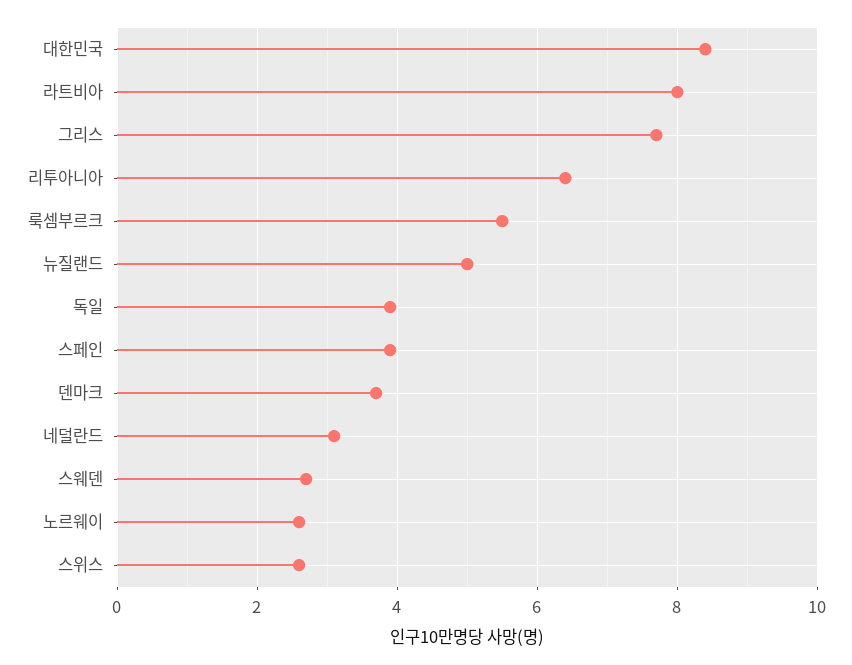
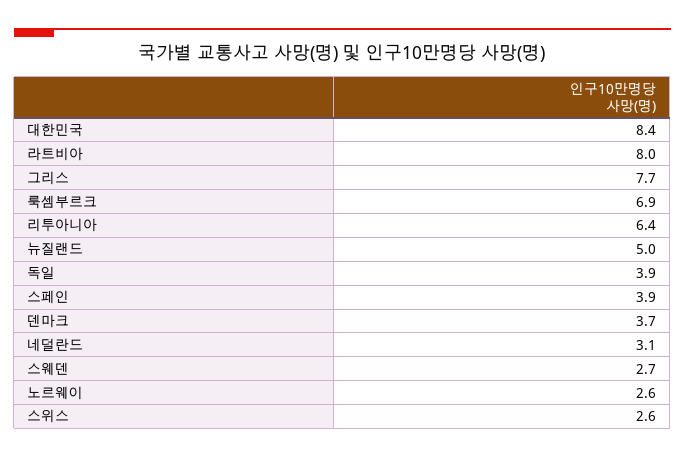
  {
    "대한민국": 8.4,
    "라트비아": 8,
    "그리스": 7.7,
    "리투아니아": 6.4,
-   "룩셈부르크": 5.5,
+   "룩셈부르크": 6.9,
    "뉴질랜드": 5,
    "독일": 3.9,
    "스페인": 3.9,
    "덴마크": 3.7,
    "네덜란드": 3.1,
    "스웨덴": 2.7,
    "노르웨이": 2.6,
    "스위스": 2.6
  }

